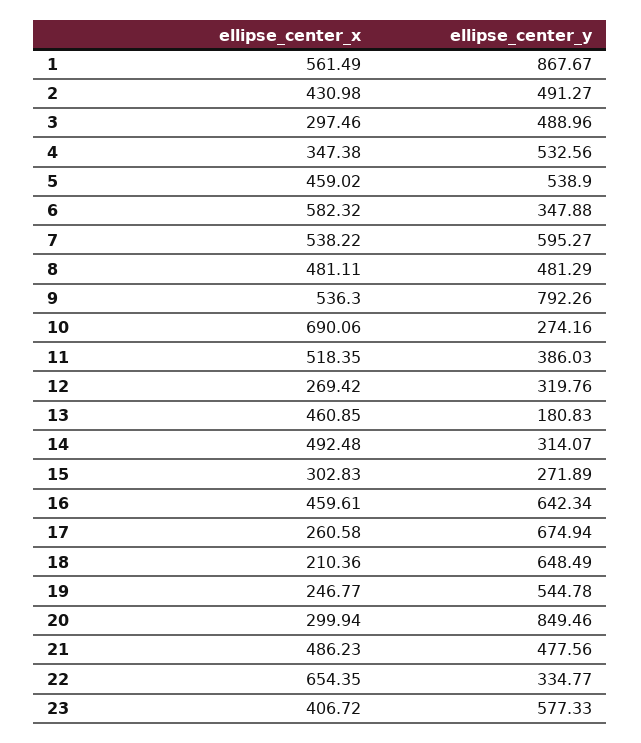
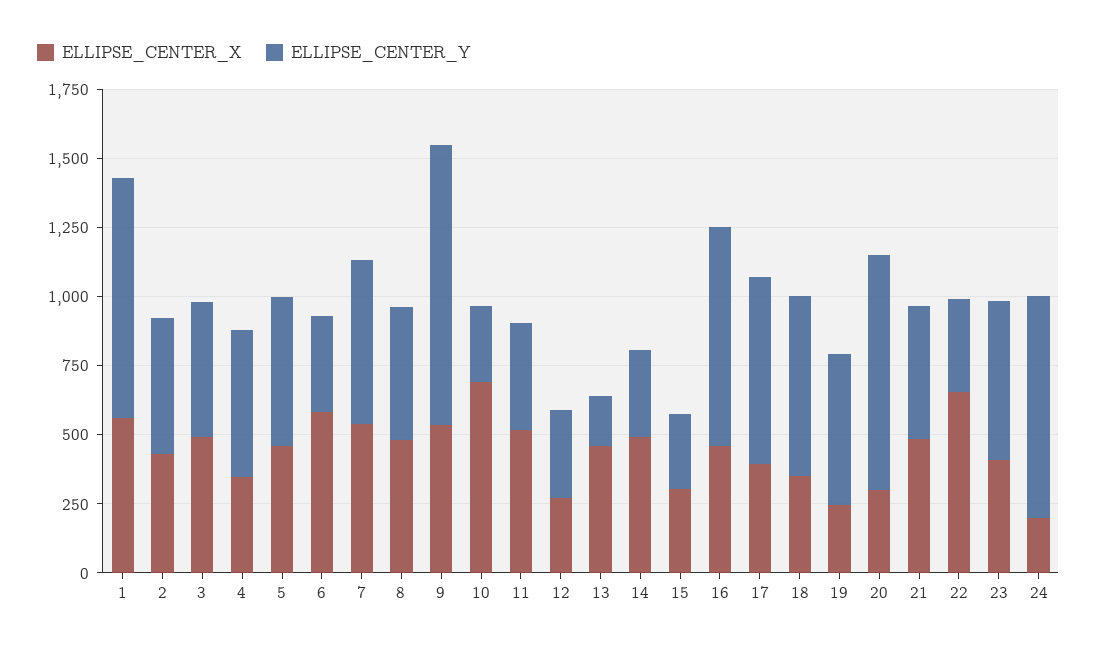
  {
    "ellipse_center_x": {
      "1": 561.49,
      "2": 430.98,
-     "3": 297.46,
+     "3": 500,
      "4": 347.38,
      "5": 459.02,
      "6": 582.32,
      "7": 538.22,
      "8": 481.11,
      "9": 536.3,
      "10": 690.06,
      "11": 518.35,
      "12": 269.42,
      "13": 460.85,
      "14": 492.48,
      "15": 302.83,
      "16": 459.61,
-     "17": 260.58,
+     "17": 400,
-     "18": 210.36,
+     "18": 350,
      "19": 246.77,
      "20": 299.94,
      "21": 486.23,
      "22": 654.35,
-     "23": 406.72
+     "23": 406.72,
+     "24": 200
    },
    "ellipse_center_y": {
      "1": 867.67,
      "2": 491.27,
      "3": 488.96,
      "4": 532.56,
      "5": 538.9,
      "6": 347.88,
      "7": 595.27,
      "8": 481.29,
-     "9": 792.26,
+     "9": 1000,
      "10": 274.16,
      "11": 386.03,
      "12": 319.76,
      "13": 180.83,
      "14": 314.07,
      "15": 271.89,
-     "16": 642.34,
+     "16": 800,
      "17": 674.94,
      "18": 648.49,
      "19": 544.78,
      "20": 849.46,
      "21": 477.56,
      "22": 334.77,
-     "23": 577.33
+     "23": 577.33,
+     "24": 800
    }
  }

